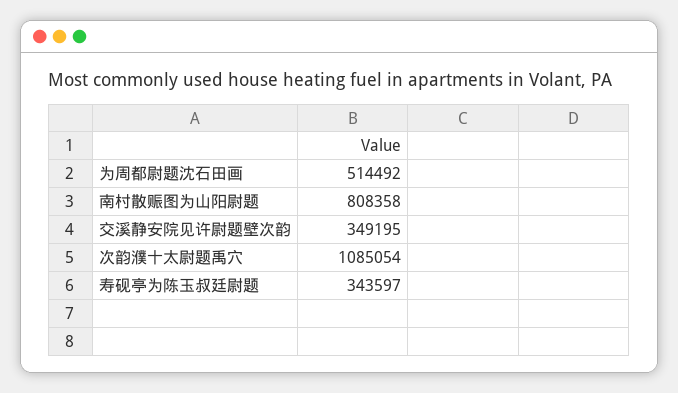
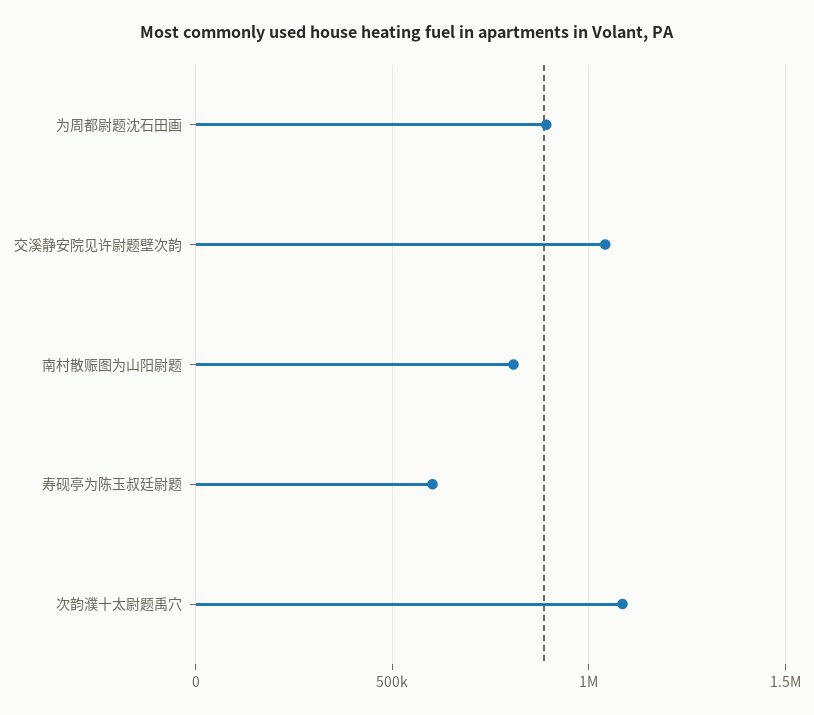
  {
-   "为周都尉题沈石田画": 514492,
+   "为周都尉题沈石田画": 900000,
    "南村散赈图为山阳尉题": 808358,
-   "交溪静安院见许尉题壁次韵": 349195,
+   "交溪静安院见许尉题壁次韵": 1050000,
    "次韵濮十太尉题禹穴": 1085054,
-   "寿砚亭为陈玉叔廷尉题": 343597
+   "寿砚亭为陈玉叔廷尉题": 600000
  }

